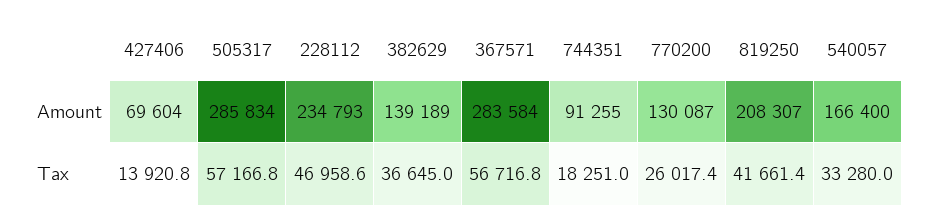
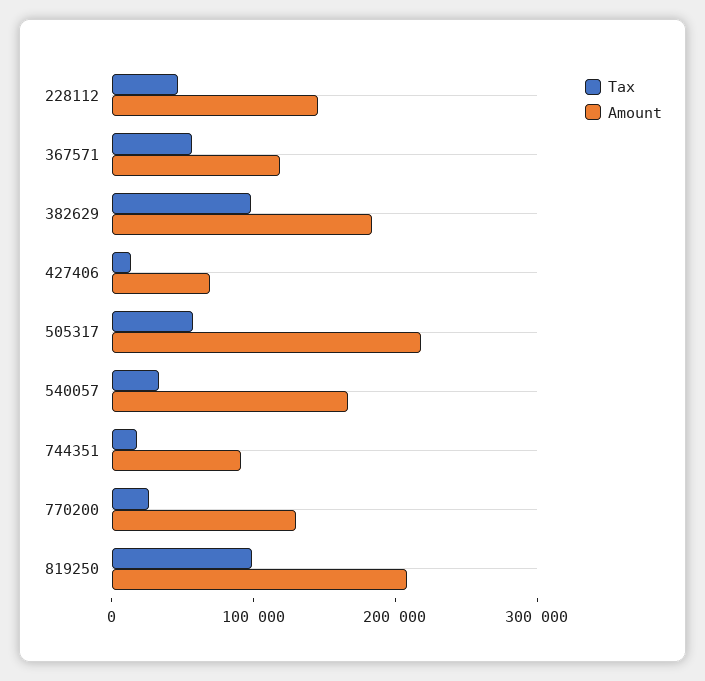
  {
    "Amount": {
      "427406": 69604,
-     "505317": 285834,
+     "505317": 220000,
-     "228112": 234793,
+     "228112": 140000,
-     "382629": 139189,
+     "382629": 180000,
-     "367571": 283584,
+     "367571": 120000,
      "744351": 91255,
      "770200": 130087,
      "819250": 208307,
      "540057": 166400
    },
    "Tax": {
      "427406": 13920.8,
      "505317": 57166.8,
      "228112": 46958.6,
-     "382629": 36645,
+     "382629": 100000,
      "367571": 56716.8,
      "744351": 18251,
      "770200": 26017.4,
-     "819250": 41661.4,
+     "819250": 100000,
      "540057": 33280
    }
  }

